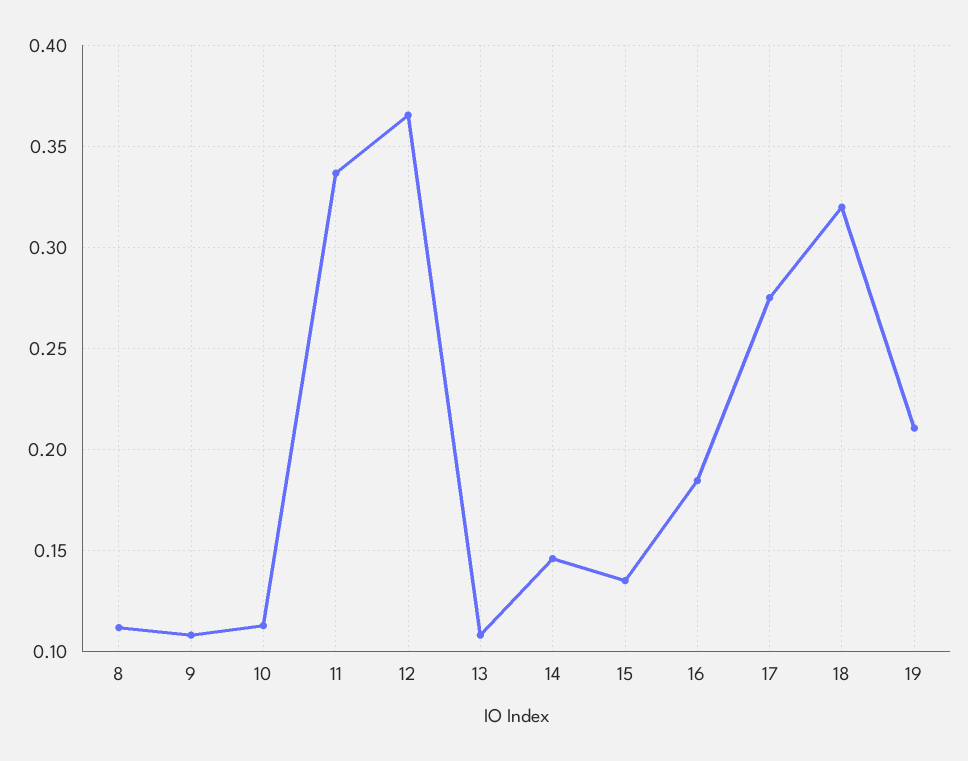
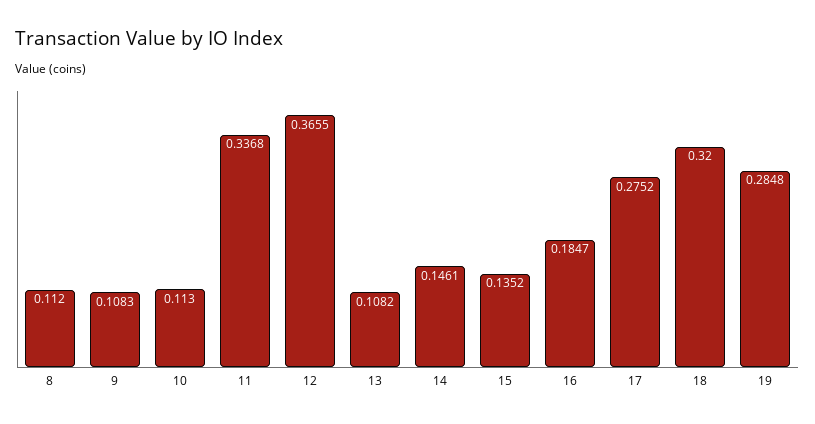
  {
    "8": 0.112,
    "9": 0.1083,
    "10": 0.113,
    "11": 0.3368,
    "12": 0.3655,
    "13": 0.1082,
    "14": 0.1461,
    "15": 0.1352,
    "16": 0.1847,
    "17": 0.2752,
    "18": 0.32,
-   "19": 0.21
+   "19": 0.2848
  }

